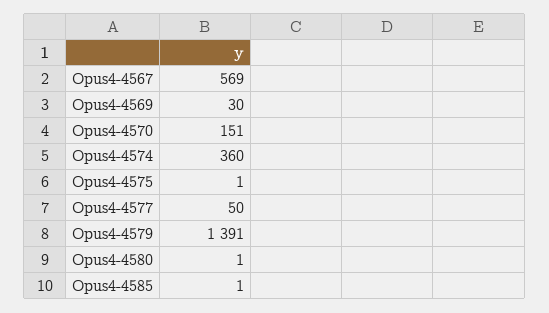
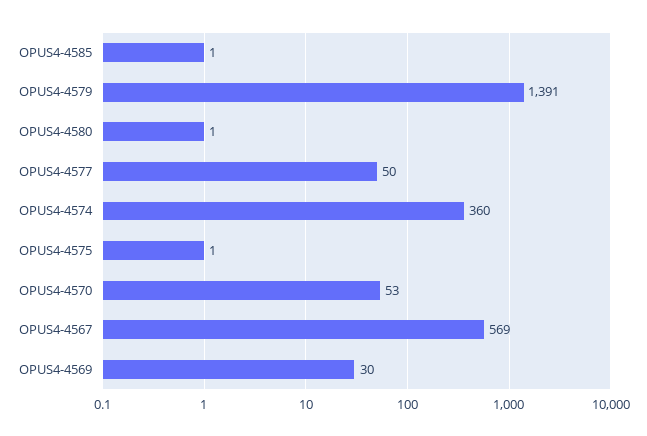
  {
    "Opus4-4567": 569,
    "Opus4-4569": 30,
-   "Opus4-4570": 151,
+   "Opus4-4570": 53,
    "Opus4-4574": 360,
    "Opus4-4575": 1,
    "Opus4-4577": 50,
    "Opus4-4579": 1391,
    "Opus4-4580": 1,
    "Opus4-4585": 1
  }

